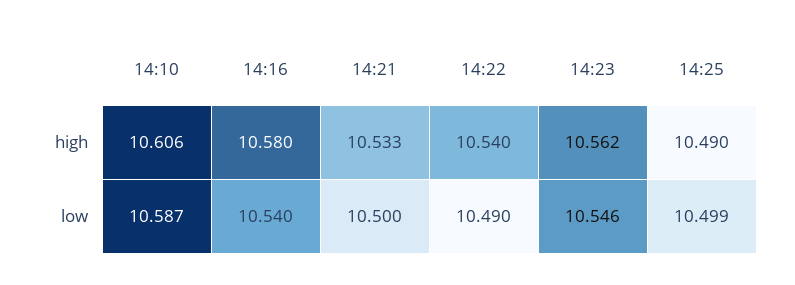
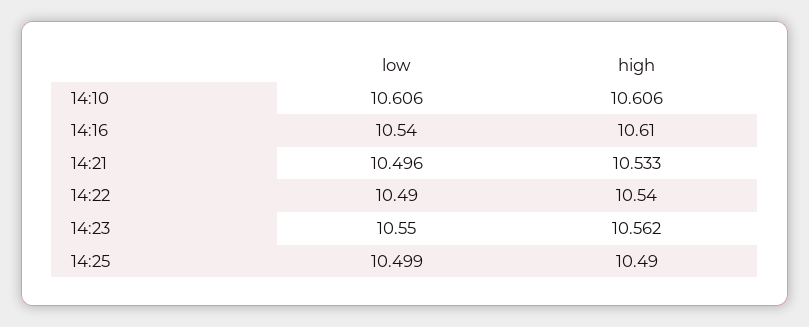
  {
    "14:10": {
      "high": 10.606,
-     "low": 10.587
+     "low": 10.606
    },
    "14:16": {
-     "high": 10.58,
+     "high": 10.61,
      "low": 10.54
    },
    "14:21": {
      "high": 10.533,
-     "low": 10.5
+     "low": 10.496
    },
    "14:22": {
      "high": 10.54,
      "low": 10.49
    },
    "14:23": {
      "high": 10.562,
-     "low": 10.546
+     "low": 10.55
    },
    "14:25": {
      "high": 10.49,
      "low": 10.499
    }
  }

